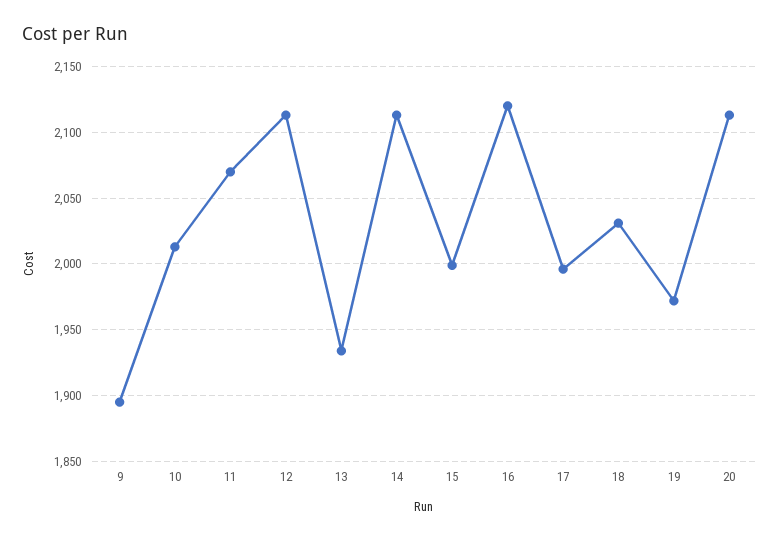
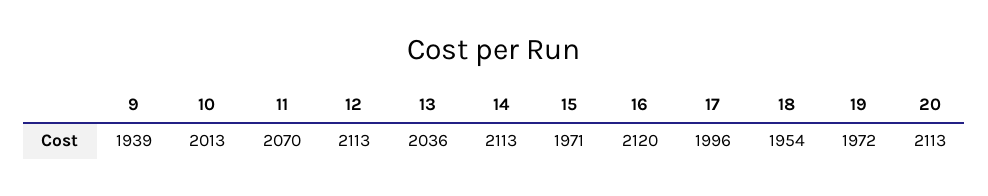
  {
-   "9": 1895,
+   "9": 1939,
    "10": 2013,
    "11": 2070,
    "12": 2113,
-   "13": 1935,
+   "13": 2036,
    "14": 2113,
-   "15": 2000,
+   "15": 1971,
    "16": 2120,
    "17": 1996,
-   "18": 2030,
+   "18": 1954,
    "19": 1972,
    "20": 2113
  }

